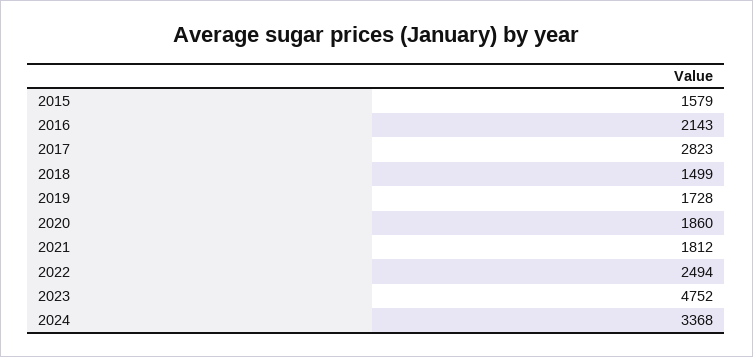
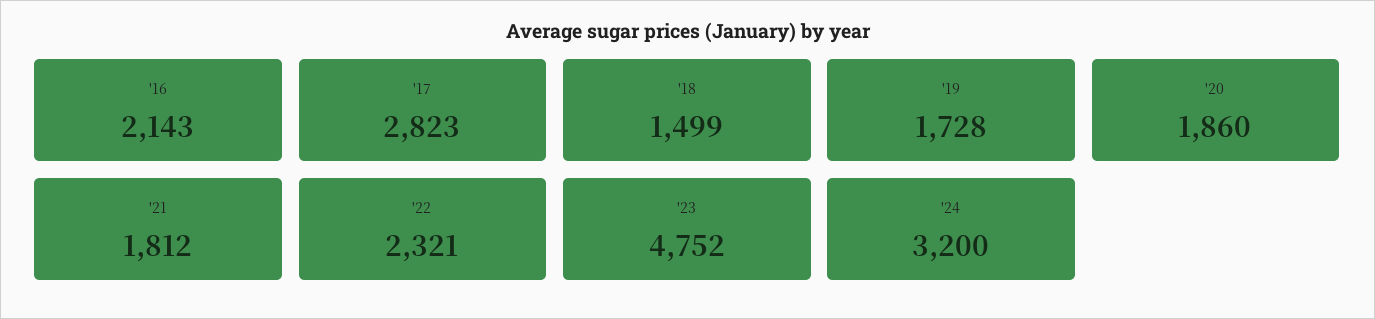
  {
-   "2015": 1579,
    "2016": 2143,
    "2017": 2823,
    "2018": 1499,
    "2019": 1728,
    "2020": 1860,
    "2021": 1812,
-   "2022": 2494,
+   "2022": 2321,
    "2023": 4752,
-   "2024": 3368
+   "2024": 3200
  }

